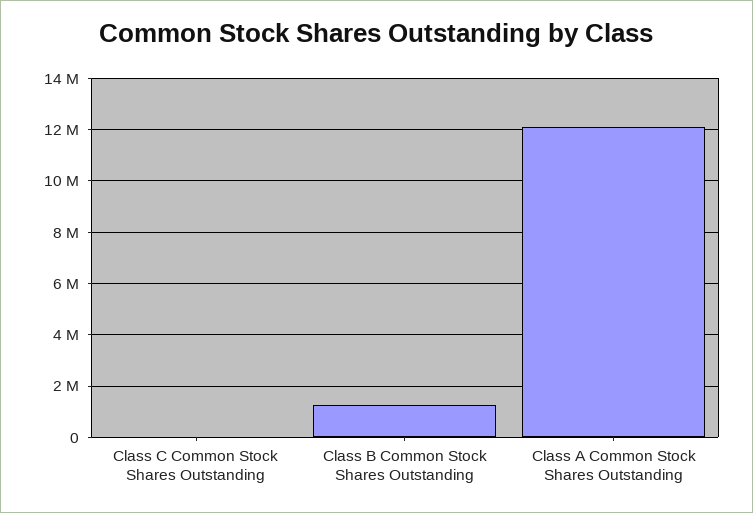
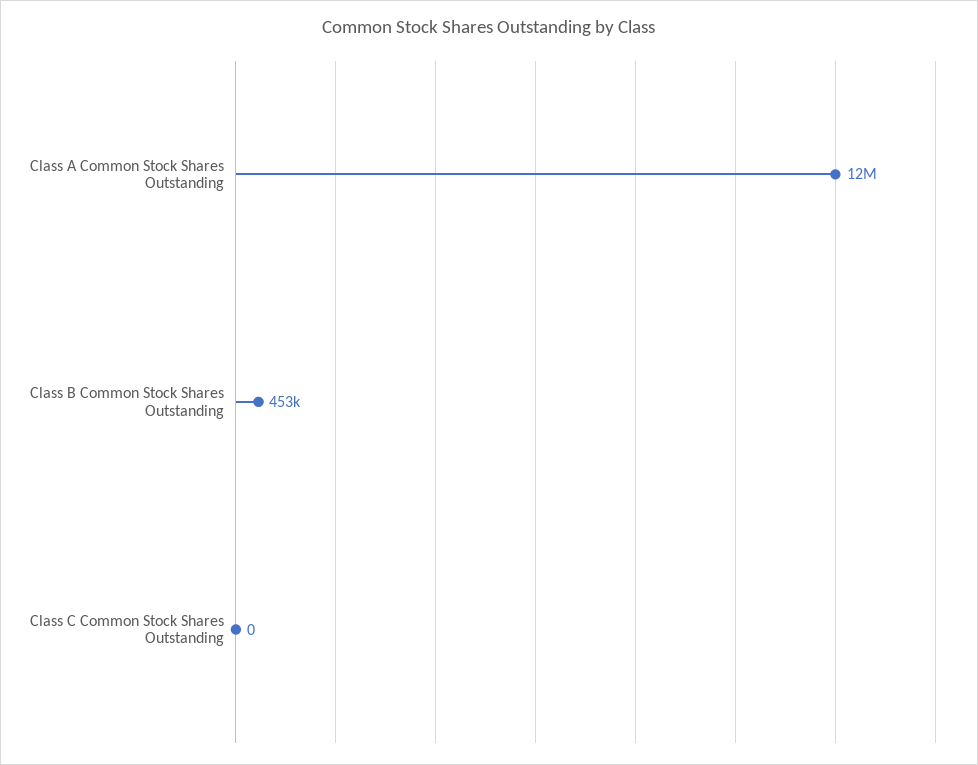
  {
    "Class C Common Stock Shares Outstanding": 0,
-   "Class B Common Stock Shares Outstanding": 1250000,
+   "Class B Common Stock Shares Outstanding": 453000,
    "Class A Common Stock Shares Outstanding": 12000000
  }

